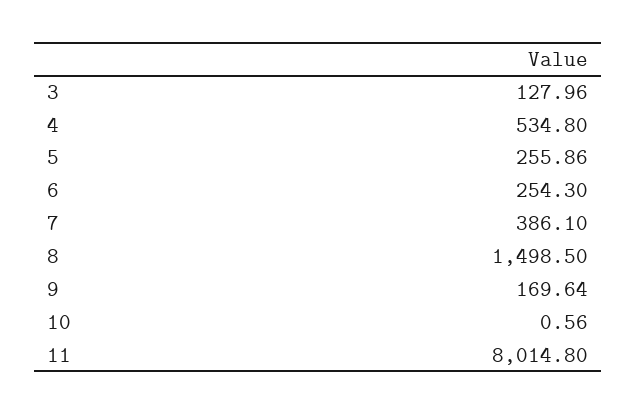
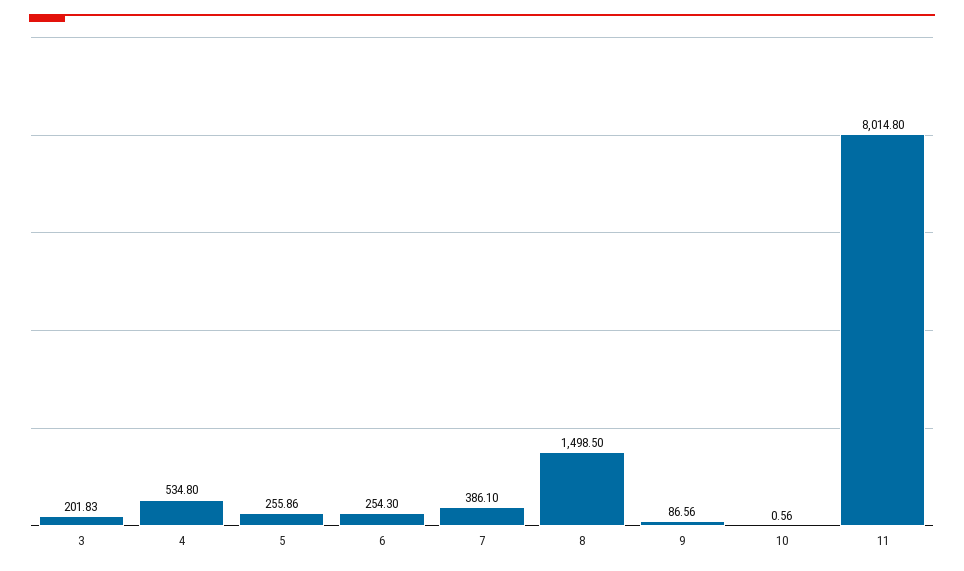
  {
-   "3": 127.96,
+   "3": 201.83,
    "4": 534.8,
    "5": 255.86,
    "6": 254.3,
    "7": 386.1,
    "8": 1498.5,
-   "9": 169.64,
+   "9": 86.56,
    "10": 0.56,
    "11": 8014.8
  }

